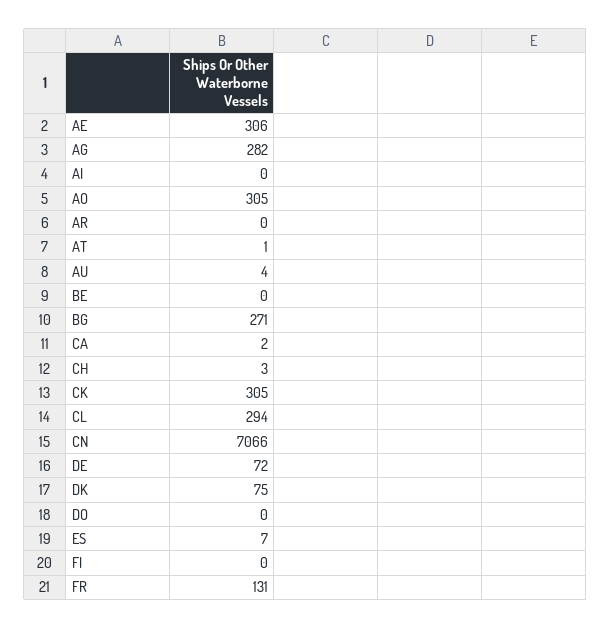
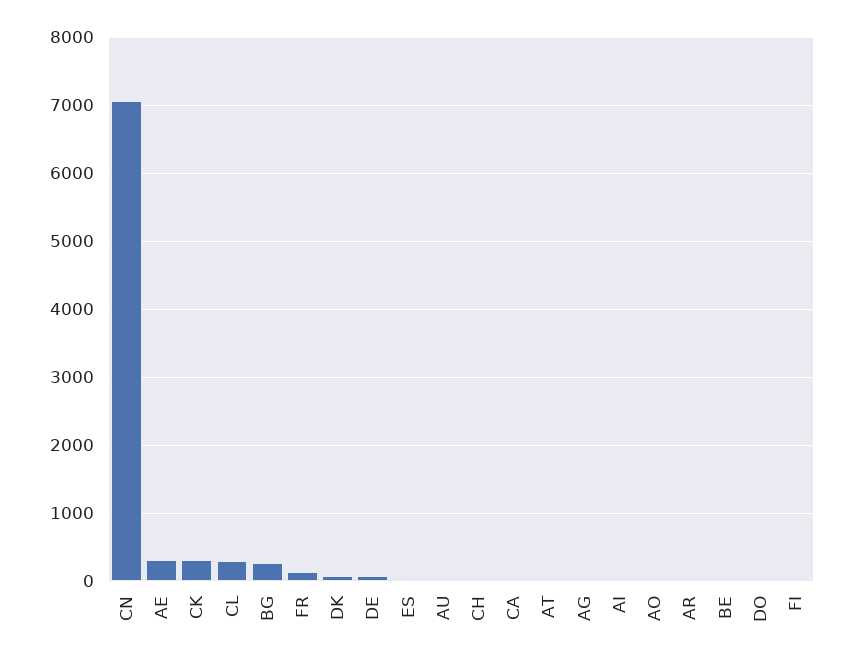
  {
    "AE": 306,
-   "AG": 282,
+   "AG": 0,
    "AI": 0,
-   "AO": 305,
+   "AO": 0,
    "AR": 0,
    "AT": 1,
    "AU": 4,
    "BE": 0,
    "BG": 271,
    "CA": 2,
    "CH": 3,
    "CK": 305,
    "CL": 294,
    "CN": 7066,
    "DE": 72,
    "DK": 75,
    "DO": 0,
    "ES": 7,
    "FI": 0,
    "FR": 131
  }

